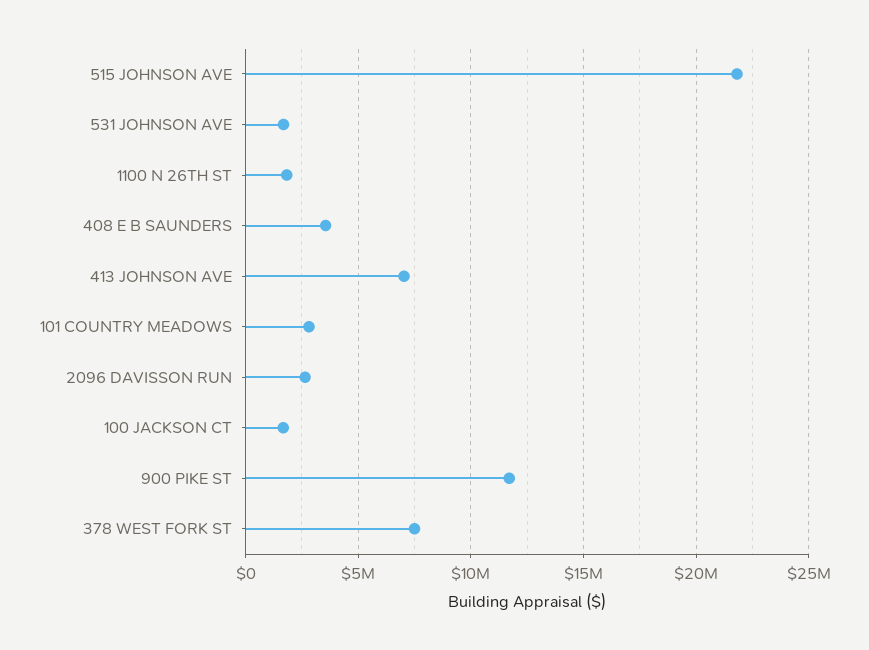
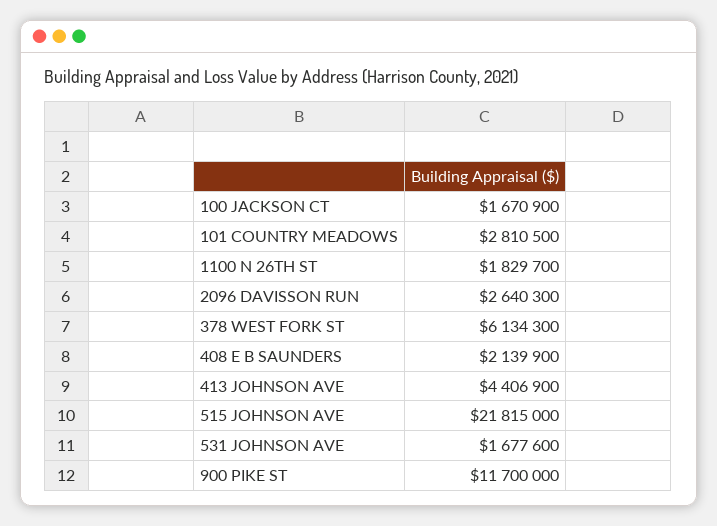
  {
    "515 JOHNSON AVE": 21815000,
    "531 JOHNSON AVE": 1677600,
    "1100 N 26TH ST": 1829700,
-   "408 E B SAUNDERS": 3500000,
+   "408 E B SAUNDERS": 2139900,
-   "413 JOHNSON AVE": 7000000,
+   "413 JOHNSON AVE": 4406900,
    "101 COUNTRY MEADOWS": 2810500,
    "2096 DAVISSON RUN": 2640300,
    "100 JACKSON CT": 1670900,
    "900 PIKE ST": 11700000,
-   "378 WEST FORK ST": 7500000
+   "378 WEST FORK ST": 6134300
  }

